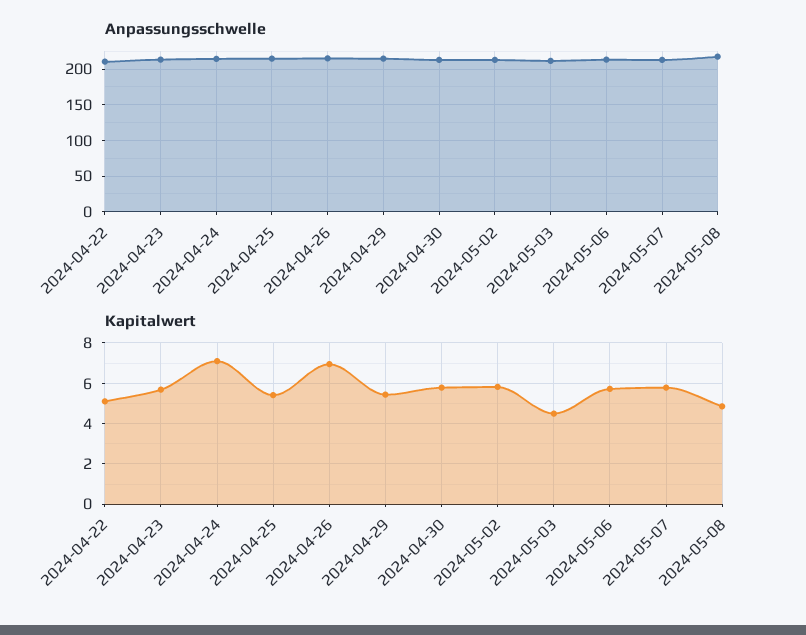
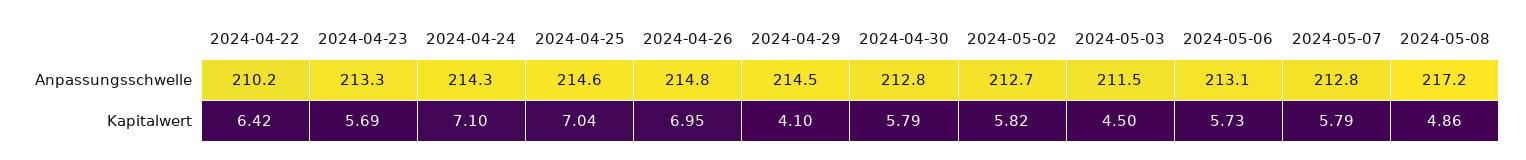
  {
    "Anpassungsschwelle": {
      "2024-04-22": 210.2,
      "2024-04-23": 213.3,
      "2024-04-24": 214.3,
      "2024-04-25": 214.6,
      "2024-04-26": 214.8,
      "2024-04-29": 214.5,
      "2024-04-30": 212.8,
      "2024-05-02": 212.7,
      "2024-05-03": 211.5,
      "2024-05-06": 213.1,
      "2024-05-07": 212.8,
      "2024-05-08": 217.2
    },
    "Kapitalwert": {
-     "2024-04-22": 5,
+     "2024-04-22": 6.42,
      "2024-04-23": 5.69,
      "2024-04-24": 7.1,
-     "2024-04-25": 5.5,
+     "2024-04-25": 7.04,
      "2024-04-26": 6.95,
-     "2024-04-29": 5.5,
+     "2024-04-29": 4.1,
      "2024-04-30": 5.79,
      "2024-05-02": 5.82,
      "2024-05-03": 4.5,
      "2024-05-06": 5.73,
      "2024-05-07": 5.79,
      "2024-05-08": 4.86
    }
  }

